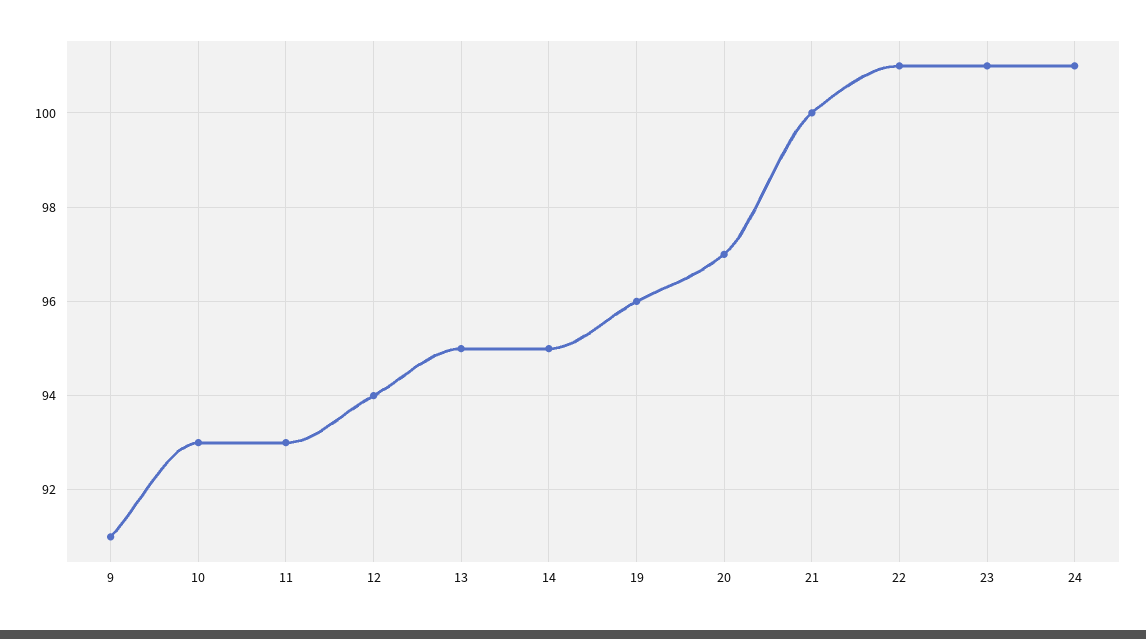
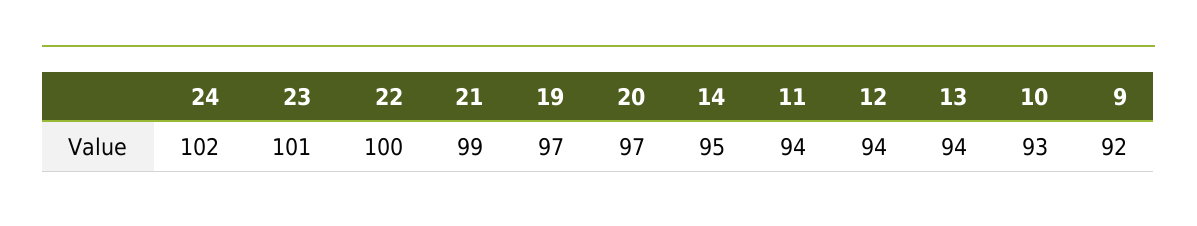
  {
-   "9": 91,
+   "9": 92,
    "10": 93,
-   "11": 93,
+   "11": 94,
    "12": 94,
-   "13": 95,
+   "13": 94,
    "14": 95,
-   "19": 96,
+   "19": 97,
    "20": 97,
-   "21": 100,
+   "21": 99,
-   "22": 101,
+   "22": 100,
    "23": 101,
-   "24": 101
+   "24": 102
  }

